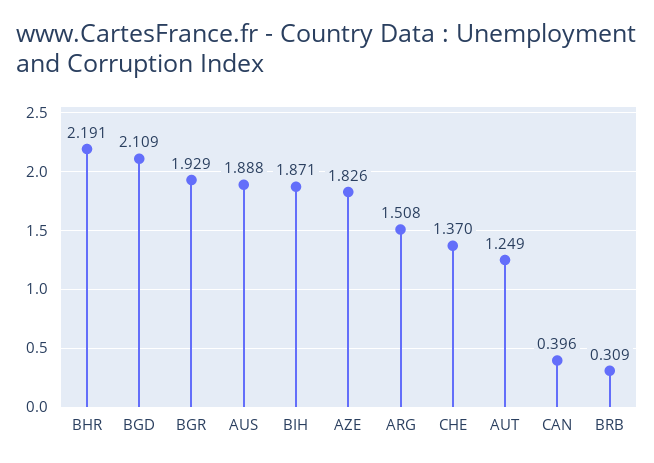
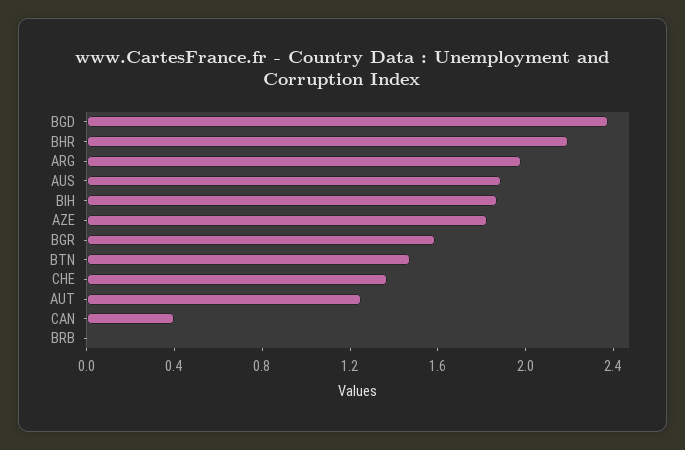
  {
    "BHR": 2.191,
-   "BGD": 2.109,
+   "BGD": 2.4,
-   "BGR": 1.929,
+   "BGR": 1.6,
    "AUS": 1.888,
    "BIH": 1.871,
    "AZE": 1.826,
-   "ARG": 1.508,
+   "ARG": 2,
    "CHE": 1.37,
    "AUT": 1.249,
    "CAN": 0.396,
-   "BRB": 0.309
+   "BRB": 0,
+   "BTN": 1.5
  }

